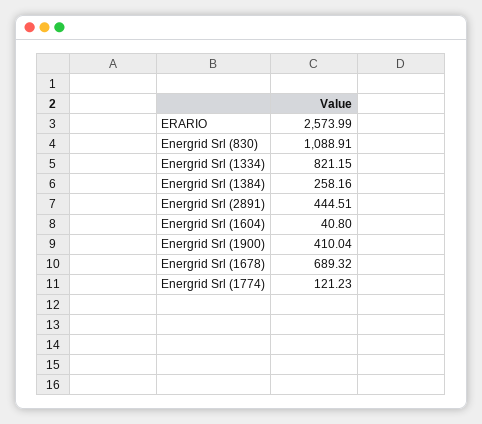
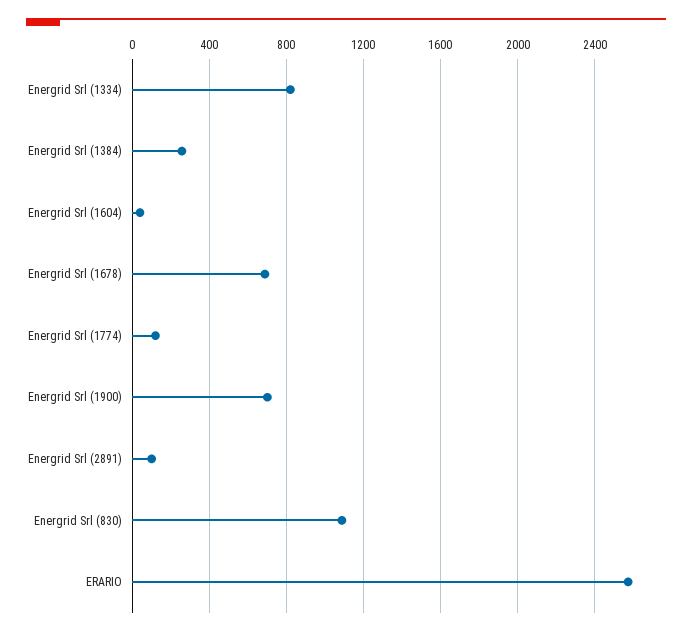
  {
    "ERARIO": 2573.99,
    "Energrid Srl (830)": 1088.91,
    "Energrid Srl (1334)": 821.15,
    "Energrid Srl (1384)": 258.16,
-   "Energrid Srl (2891)": 444.51,
+   "Energrid Srl (2891)": 100,
    "Energrid Srl (1604)": 40.8,
-   "Energrid Srl (1900)": 410.04,
+   "Energrid Srl (1900)": 700,
    "Energrid Srl (1678)": 689.32,
    "Energrid Srl (1774)": 121.23
  }

